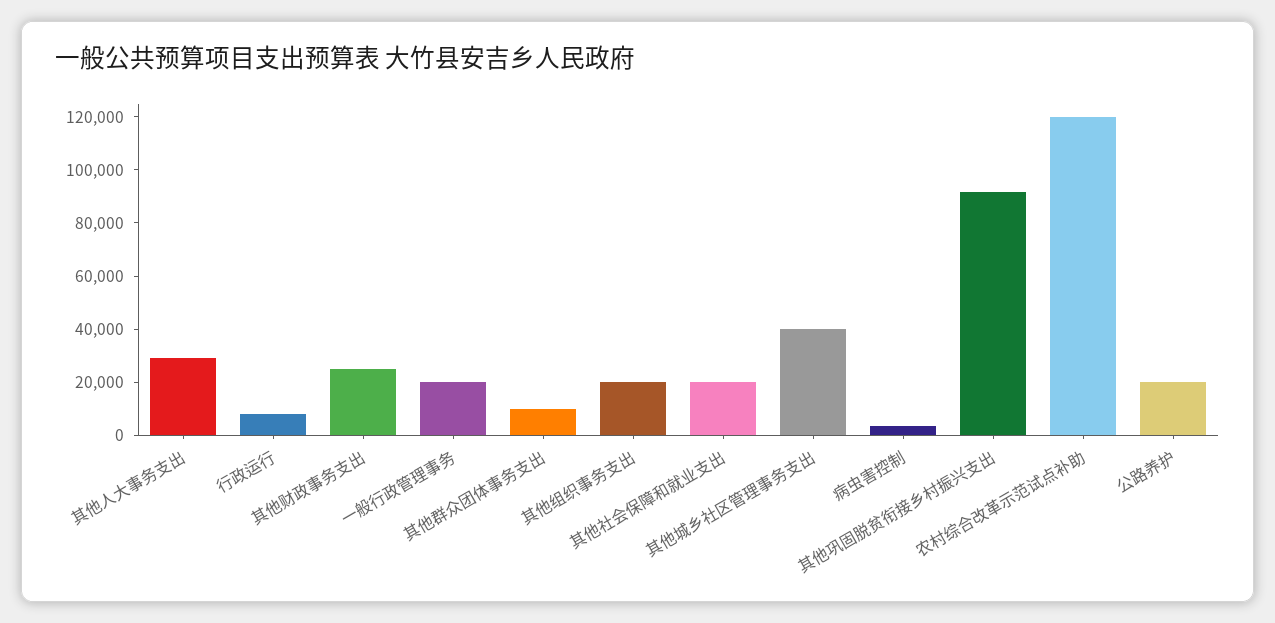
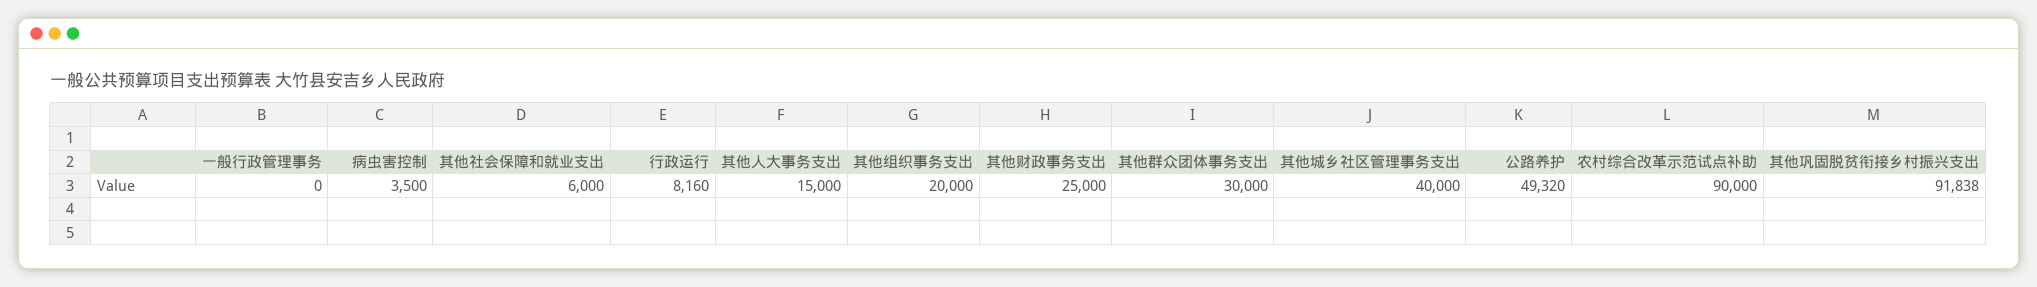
  {
-   "其他人大事务支出": 30000,
+   "其他人大事务支出": 15000,
    "行政运行": 8160,
    "其他财政事务支出": 25000,
-   "一般行政管理事务": 20000,
+   "一般行政管理事务": 0,
-   "其他群众团体事务支出": 10000,
+   "其他群众团体事务支出": 30000,
    "其他组织事务支出": 20000,
-   "其他社会保障和就业支出": 20000,
+   "其他社会保障和就业支出": 6000,
    "其他城乡社区管理事务支出": 40000,
    "病虫害控制": 3500,
    "其他巩固脱贫衔接乡村振兴支出": 91838,
-   "农村综合改革示范试点补助": 120000,
+   "农村综合改革示范试点补助": 90000,
-   "公路养护": 20000
+   "公路养护": 49320
  }

